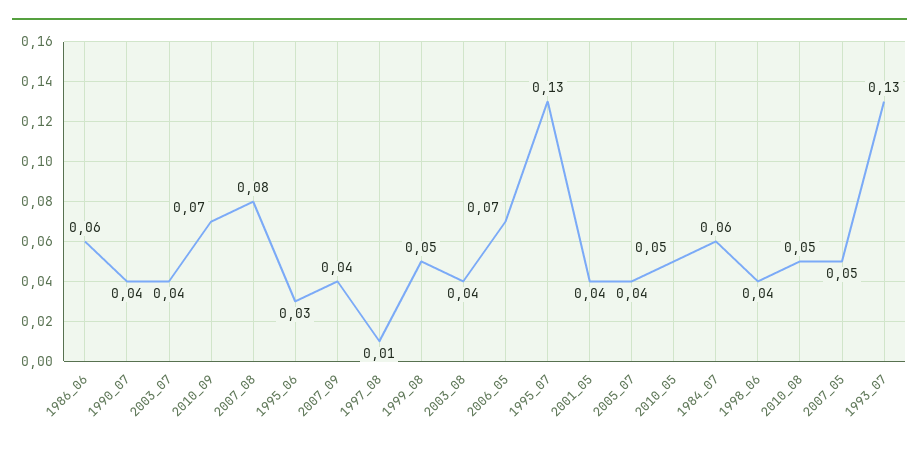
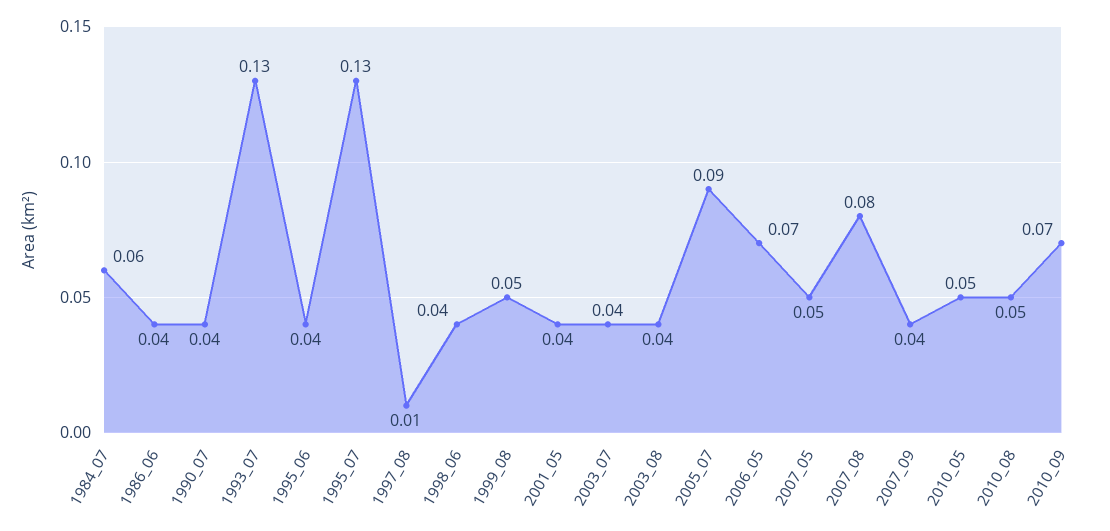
  {
-   "1986_06": 0.06,
+   "1986_06": 0.04,
    "1990_07": 0.04,
    "2003_07": 0.04,
    "2010_09": 0.07,
    "2007_08": 0.08,
-   "1995_06": 0.03,
+   "1995_06": 0.04,
    "2007_09": 0.04,
    "1997_08": 0.01,
    "1999_08": 0.05,
    "2003_08": 0.04,
    "2006_05": 0.07,
    "1995_07": 0.13,
    "2001_05": 0.04,
-   "2005_07": 0.04,
+   "2005_07": 0.09,
    "2010_05": 0.05,
    "1984_07": 0.06,
    "1998_06": 0.04,
    "2010_08": 0.05,
    "2007_05": 0.05,
    "1993_07": 0.13
  }

